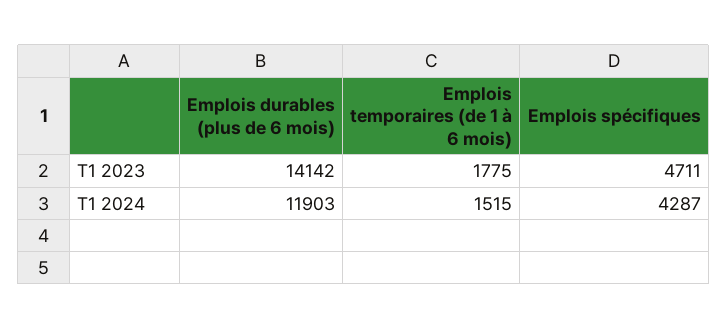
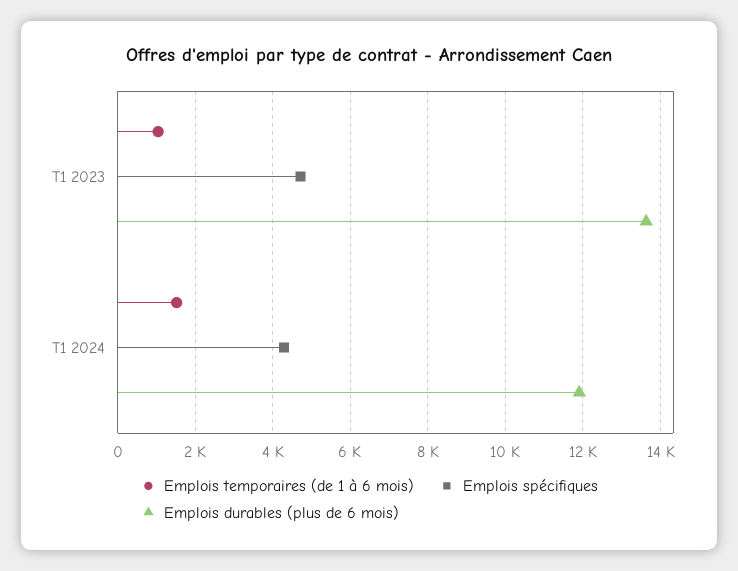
  {
    "Emplois durables (plus de 6 mois)": {
-     "T1 2023": 14142,
+     "T1 2023": 13600,
      "T1 2024": 11903
    },
    "Emplois temporaires (de 1 à 6 mois)": {
-     "T1 2023": 1775,
+     "T1 2023": 1000,
      "T1 2024": 1515
    },
    "Emplois spécifiques": {
      "T1 2023": 4711,
      "T1 2024": 4287
    }
  }

